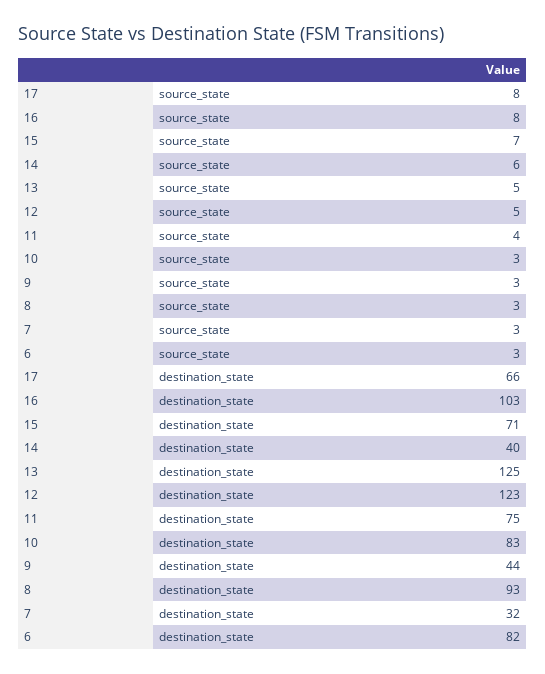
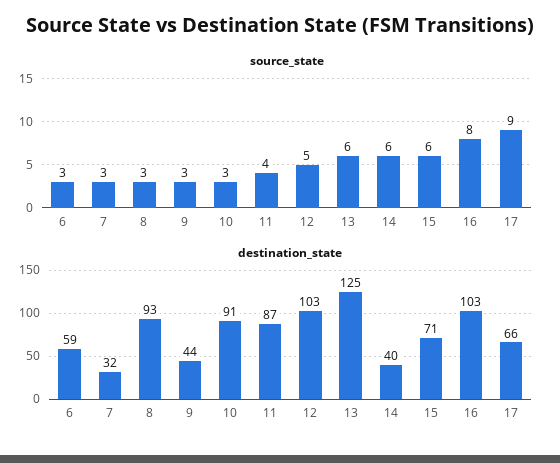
  {
    "source_state": {
-     "17": 8,
+     "17": 9,
      "16": 8,
-     "15": 7,
+     "15": 6,
      "14": 6,
-     "13": 5,
+     "13": 6,
      "12": 5,
      "11": 4,
      "10": 3,
      "9": 3,
      "8": 3,
      "7": 3,
      "6": 3
    },
    "destination_state": {
      "17": 66,
      "16": 103,
      "15": 71,
      "14": 40,
      "13": 125,
-     "12": 123,
+     "12": 103,
-     "11": 75,
+     "11": 87,
-     "10": 83,
+     "10": 91,
      "9": 44,
      "8": 93,
      "7": 32,
-     "6": 82
+     "6": 59
    }
  }

